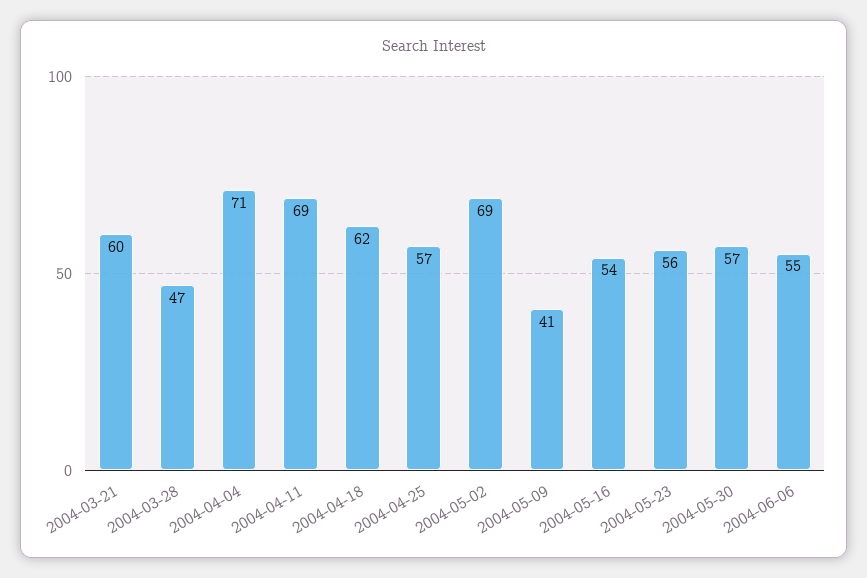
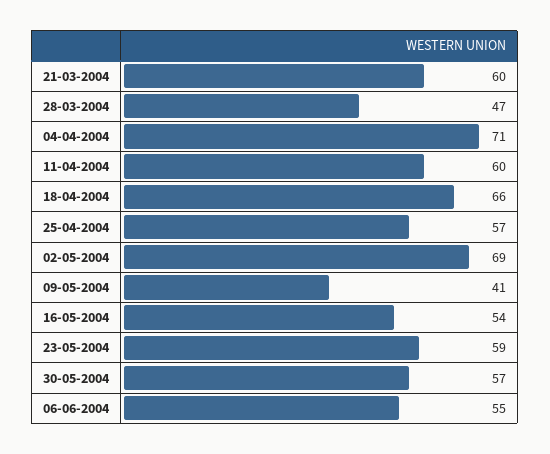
  {
    "2004-03-21": 60,
    "2004-03-28": 47,
    "2004-04-04": 71,
-   "2004-04-11": 69,
+   "2004-04-11": 60,
-   "2004-04-18": 62,
+   "2004-04-18": 66,
    "2004-04-25": 57,
    "2004-05-02": 69,
    "2004-05-09": 41,
    "2004-05-16": 54,
-   "2004-05-23": 56,
+   "2004-05-23": 59,
    "2004-05-30": 57,
    "2004-06-06": 55
  }

